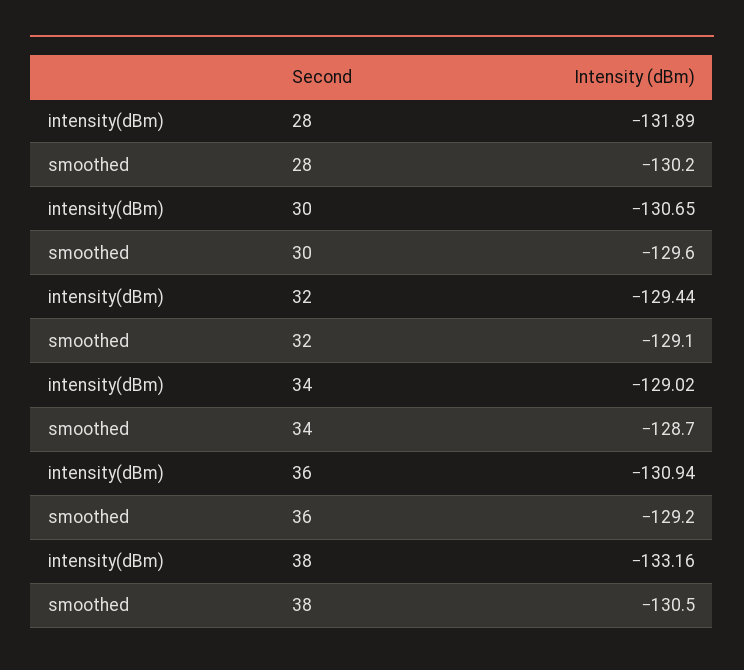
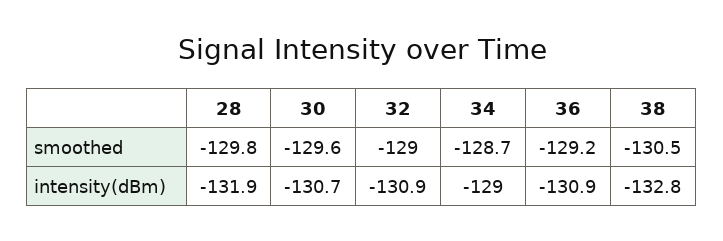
  {
    "intensity(dBm)": {
      "28": -131.89,
      "30": -130.65,
-     "32": -129.44,
+     "32": -130.9,
      "34": -129.02,
      "36": -130.94,
-     "38": -133.16
+     "38": -132.8
    },
    "smoothed": {
-     "28": -130.2,
+     "28": -129.8,
      "30": -129.6,
-     "32": -129.1,
+     "32": -129,
      "34": -128.7,
      "36": -129.2,
      "38": -130.5
    }
  }

